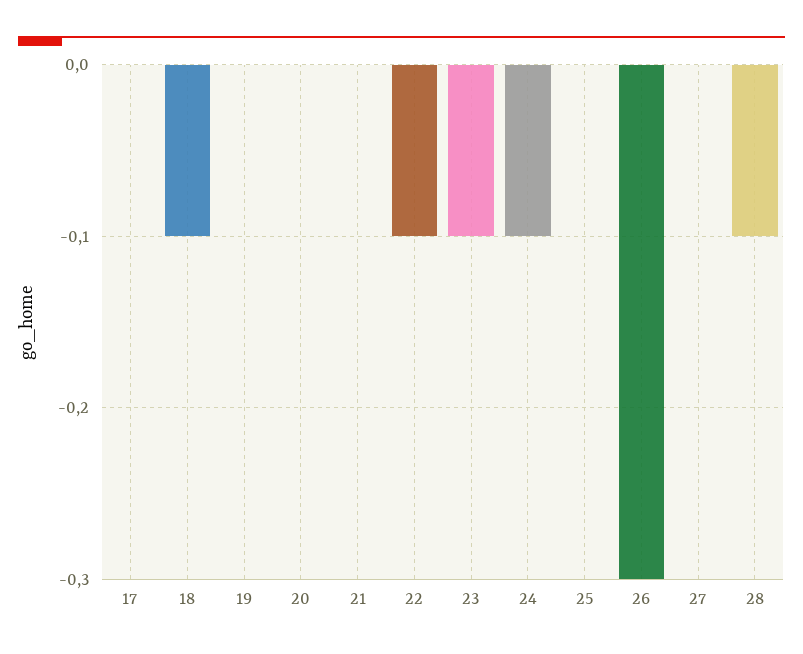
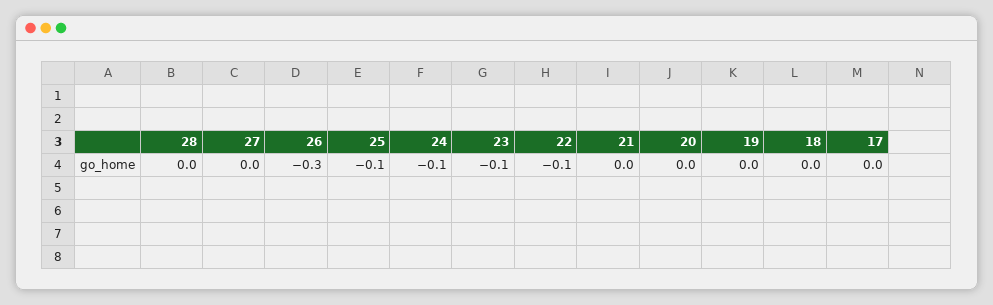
  {
    "17": 0,
-   "18": -0.1,
+   "18": 0,
    "19": 0,
    "20": 0,
    "21": 0,
    "22": -0.1,
    "23": -0.1,
    "24": -0.1,
-   "25": 0,
+   "25": -0.1,
    "26": -0.3,
    "27": 0,
-   "28": -0.1
+   "28": 0
  }

